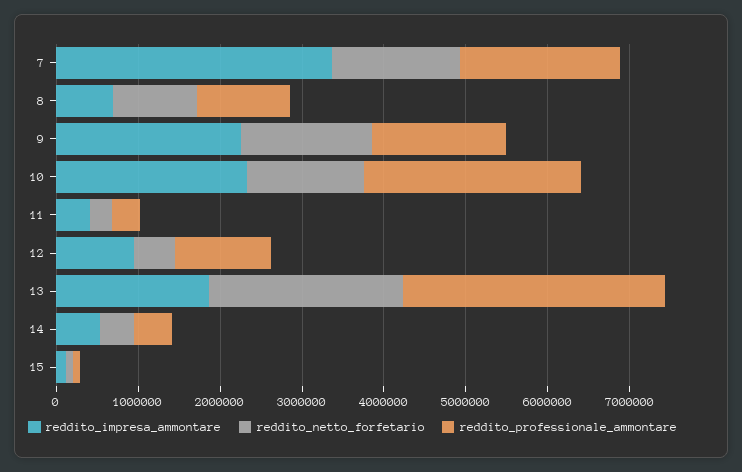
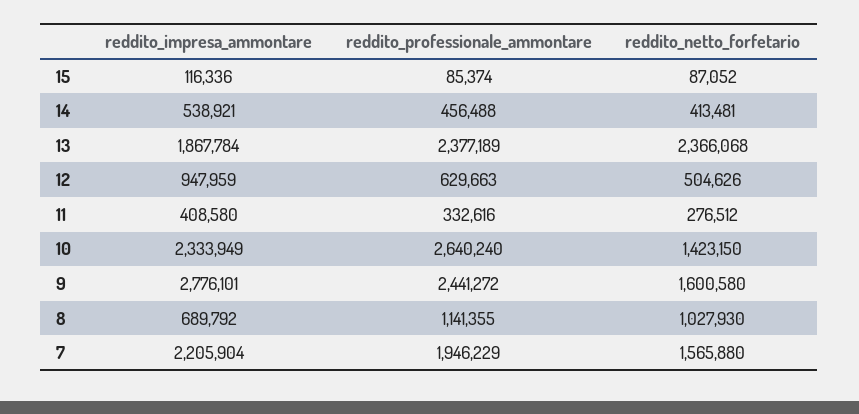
  {
    "reddito_impresa_ammontare": {
-     "7": 3400000,
+     "7": 2205904,
      "8": 689792,
-     "9": 2200000,
+     "9": 2776101,
      "10": 2333949,
      "11": 408580,
      "12": 947959,
      "13": 1867784,
      "14": 538921,
      "15": 116336
    },
    "reddito_netto_forfetario": {
      "7": 1565880,
      "8": 1027930,
      "9": 1600580,
      "10": 1423150,
      "11": 276512,
      "12": 504626,
      "13": 2366068,
      "14": 413481,
      "15": 87052
    },
    "reddito_professionale_ammontare": {
      "7": 1946229,
      "8": 1141355,
-     "9": 1600000,
+     "9": 2441272,
      "10": 2640240,
      "11": 332616,
-     "12": 1200000,
+     "12": 629663,
-     "13": 3200000,
+     "13": 2377189,
      "14": 456488,
      "15": 85374
    }
  }

